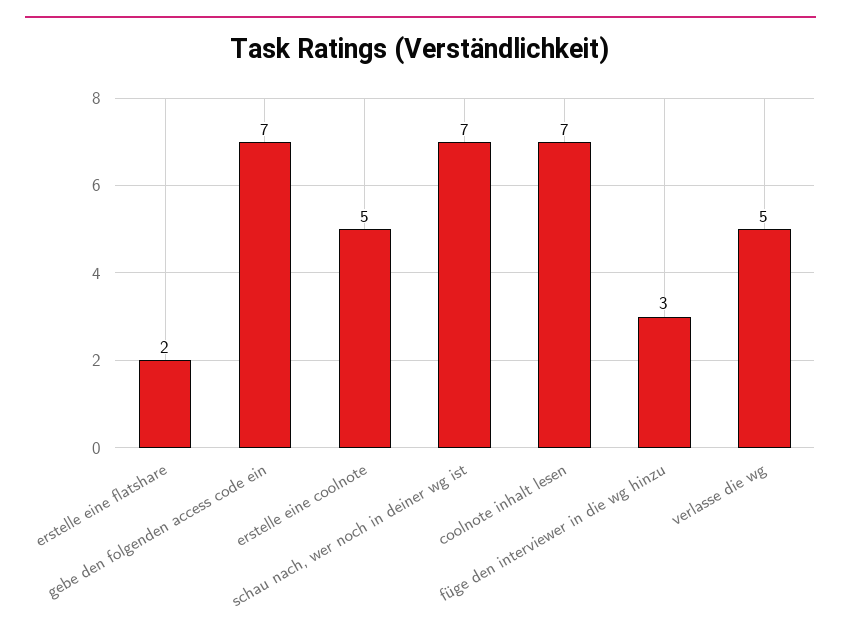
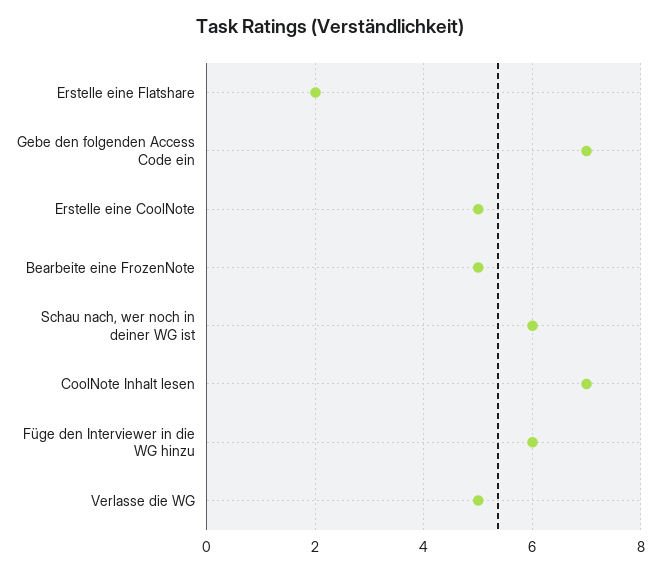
  {
    "erstelle eine flatshare": 2,
    "gebe den folgenden access code ein": 7,
    "erstelle eine coolnote": 5,
-   "schau nach, wer noch in deiner wg ist": 7,
+   "schau nach, wer noch in deiner wg ist": 6,
    "coolnote inhalt lesen": 7,
-   "füge den interviewer in die wg hinzu": 3,
+   "füge den interviewer in die wg hinzu": 6,
-   "verlasse die wg": 5
+   "verlasse die wg": 5,
+   "Bearbeite eine FrozenNote": 5
  }

